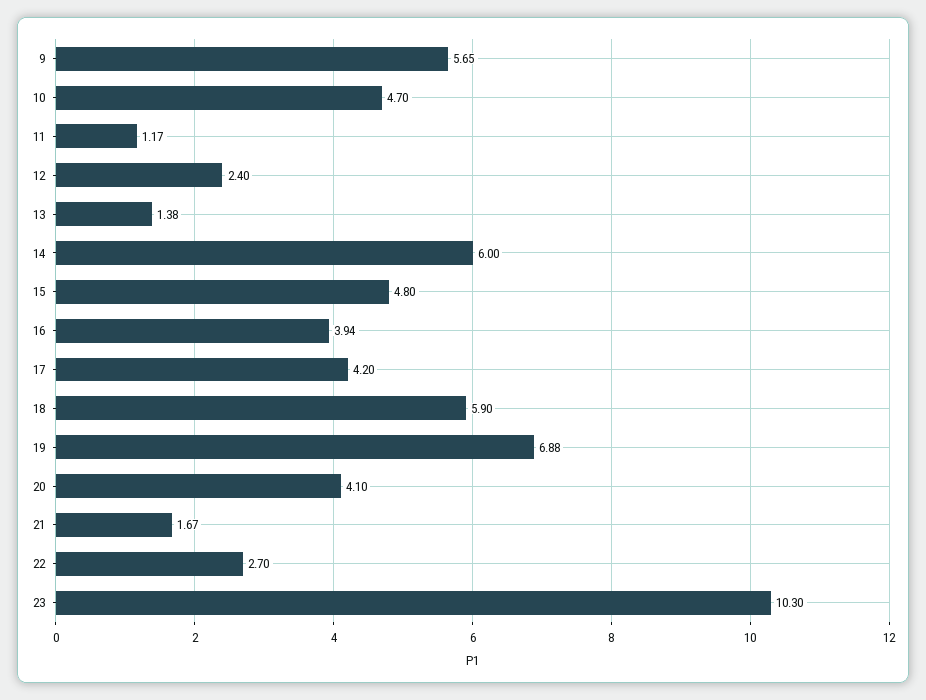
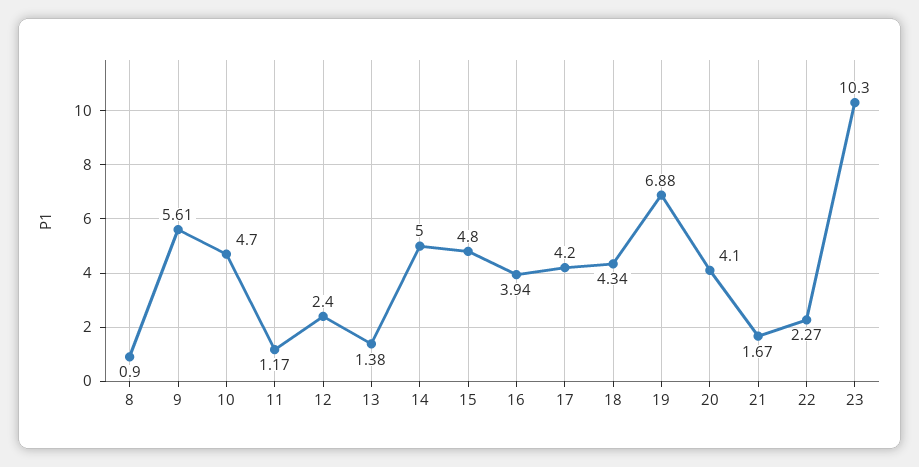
  {
-   "9": 5.65,
+   "9": 5.61,
    "10": 4.7,
    "11": 1.17,
    "12": 2.4,
    "13": 1.38,
-   "14": 6,
+   "14": 5,
    "15": 4.8,
    "16": 3.94,
    "17": 4.2,
-   "18": 5.9,
+   "18": 4.34,
    "19": 6.88,
    "20": 4.1,
    "21": 1.67,
-   "22": 2.7,
+   "22": 2.27,
-   "23": 10.3
+   "23": 10.3,
+   "8": 0.9
  }

